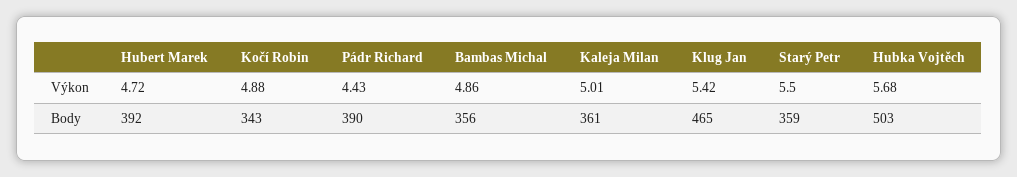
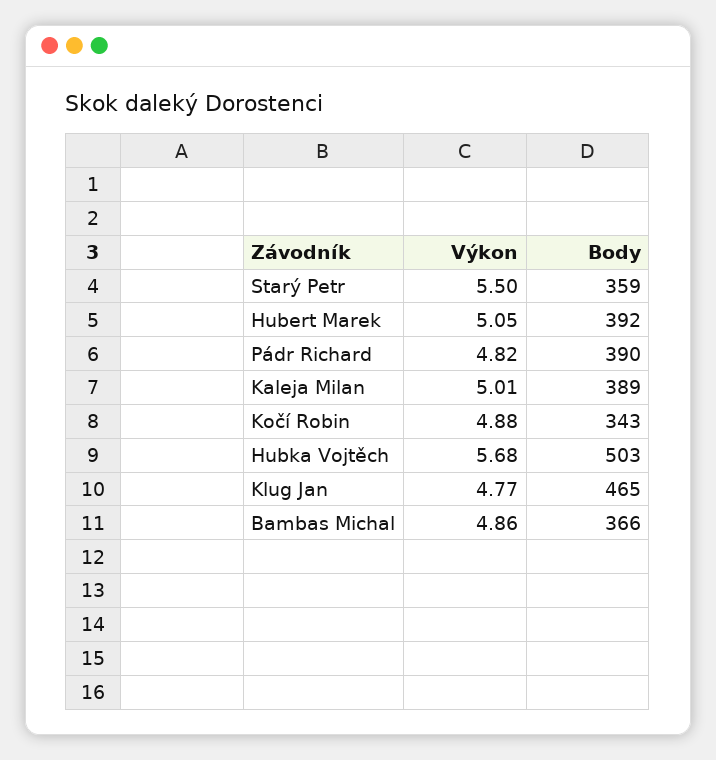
  {
    "Hubert Marek": {
-     "Výkon": 4.72,
+     "Výkon": 5.05,
      "Body": 392
    },
    "Kočí Robin": {
      "Výkon": 4.88,
      "Body": 343
    },
    "Pádr Richard": {
-     "Výkon": 4.43,
+     "Výkon": 4.82,
      "Body": 390
    },
    "Bambas Michal": {
      "Výkon": 4.86,
-     "Body": 356
+     "Body": 366
    },
    "Kaleja Milan": {
      "Výkon": 5.01,
-     "Body": 361
+     "Body": 389
    },
    "Klug Jan": {
-     "Výkon": 5.42,
+     "Výkon": 4.77,
      "Body": 465
    },
    "Starý Petr": {
      "Výkon": 5.5,
      "Body": 359
    },
    "Hubka Vojtěch": {
      "Výkon": 5.68,
      "Body": 503
    }
  }

